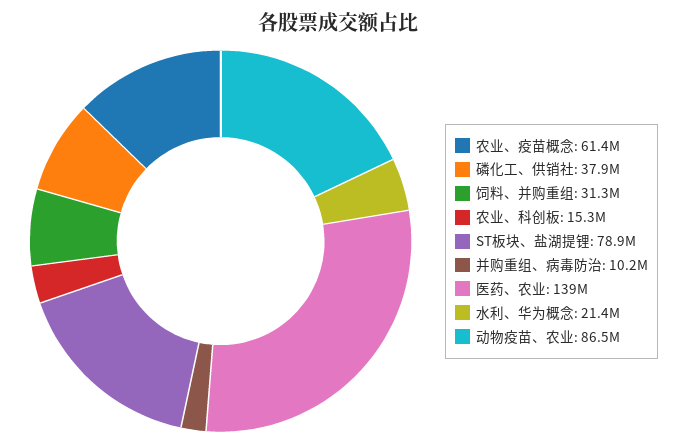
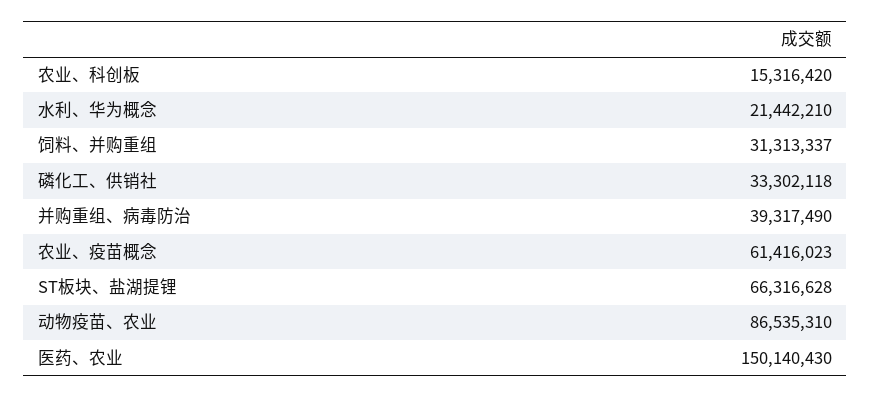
  {
    "农业、疫苗概念": 61416023,
-   "磷化工、供销社": 37900000,
+   "磷化工、供销社": 33302118,
    "饲料、并购重组": 31313337,
    "农业、科创板": 15316420,
-   "ST板块、盐湖提锂": 78900000,
+   "ST板块、盐湖提锂": 66316628,
-   "并购重组、病毒防治": 10200000,
+   "并购重组、病毒防治": 39317490,
-   "医药、农业": 139000000,
+   "医药、农业": 150140430,
    "水利、华为概念": 21442210,
    "动物疫苗、农业": 86535310
  }

